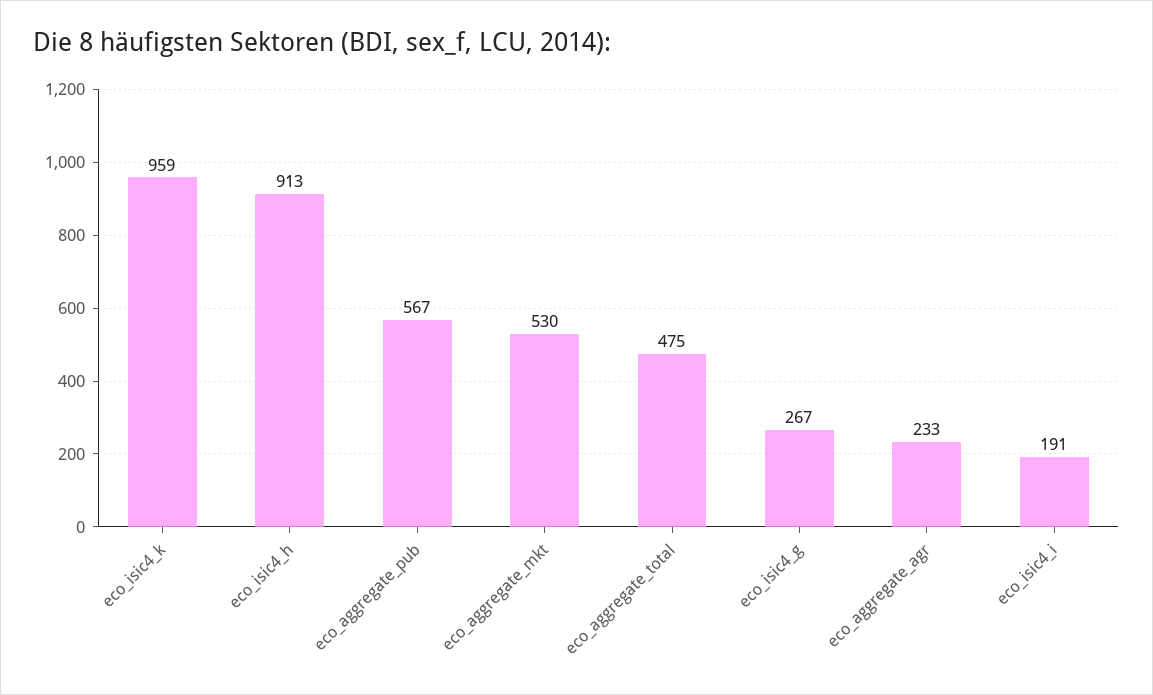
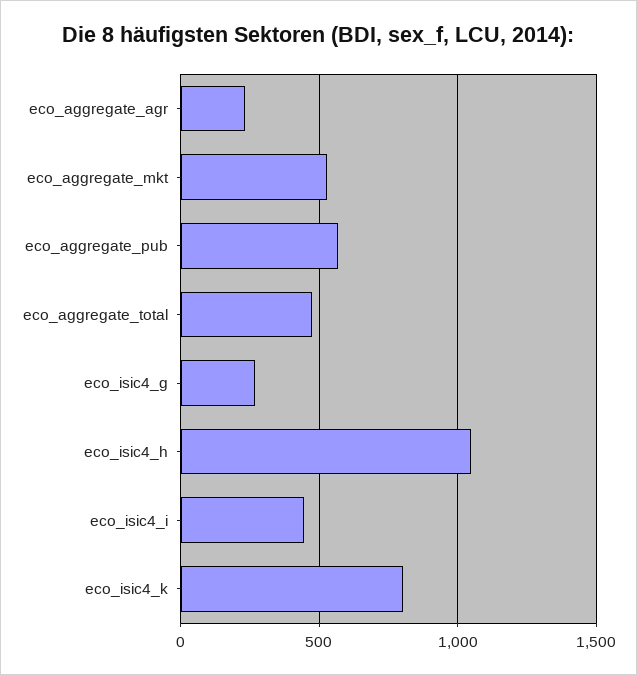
  {
-   "eco_isic4_k": 959,
+   "eco_isic4_k": 800,
-   "eco_isic4_h": 913,
+   "eco_isic4_h": 1050,
    "eco_aggregate_pub": 567,
    "eco_aggregate_mkt": 530,
    "eco_aggregate_total": 475,
    "eco_isic4_g": 267,
    "eco_aggregate_agr": 233,
-   "eco_isic4_i": 191
+   "eco_isic4_i": 450
  }

